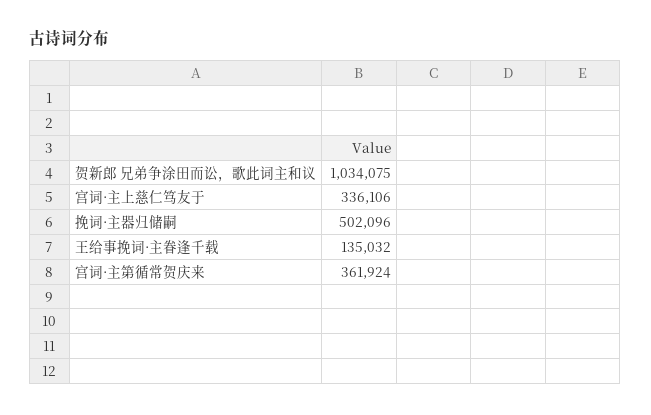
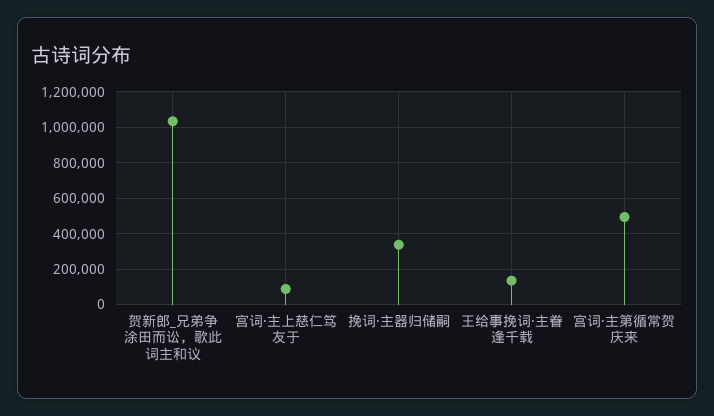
  {
    "贺新郎 兄弟争涂田而讼，歌此词主和议": 1034075,
-   "宫词·主上慈仁笃友于": 336106,
+   "宫词·主上慈仁笃友于": 100000,
-   "挽词·主器归储嗣": 502096,
+   "挽词·主器归储嗣": 350000,
    "王给事挽词·主眷逢千载": 135032,
-   "宫词·主第循常贺庆来": 361924
+   "宫词·主第循常贺庆来": 500000
  }

